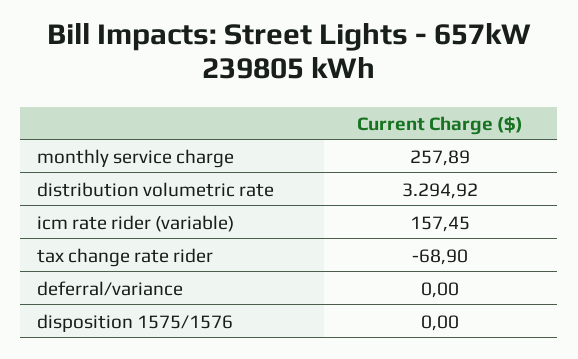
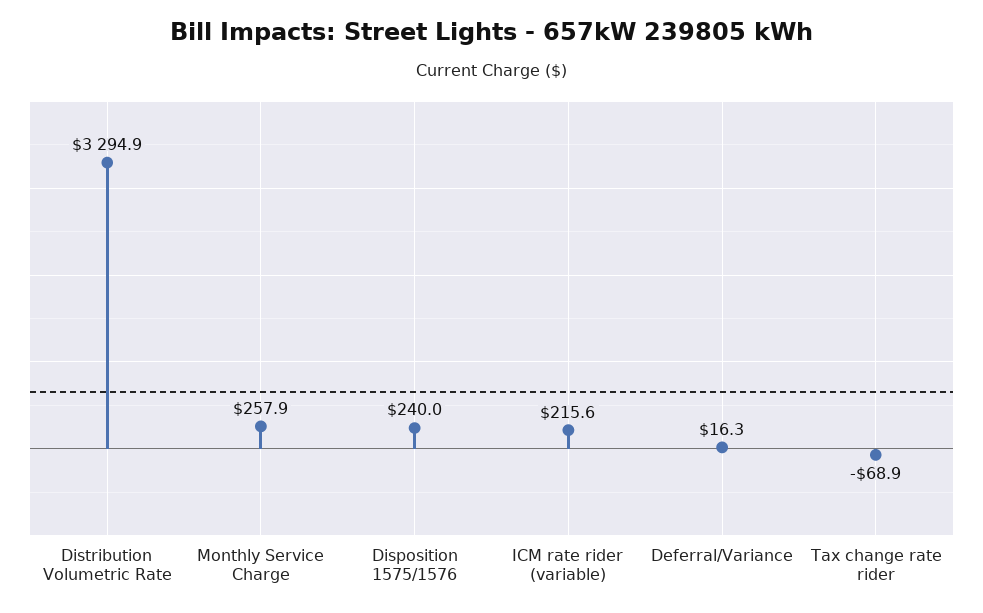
  {
    "monthly service charge": 257.89,
    "distribution volumetric rate": 3294.92,
-   "icm rate rider (variable)": 157.45,
+   "icm rate rider (variable)": 215.6,
    "tax change rate rider": -68.9,
-   "deferral/variance": 0,
+   "deferral/variance": 16.3,
-   "disposition 1575/1576": 0
+   "disposition 1575/1576": 240
  }

